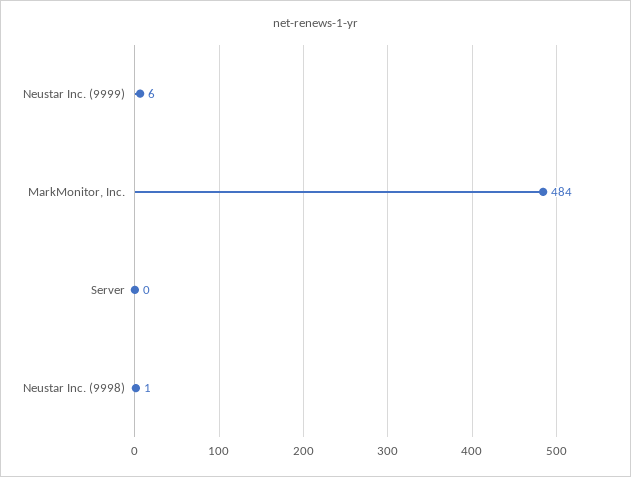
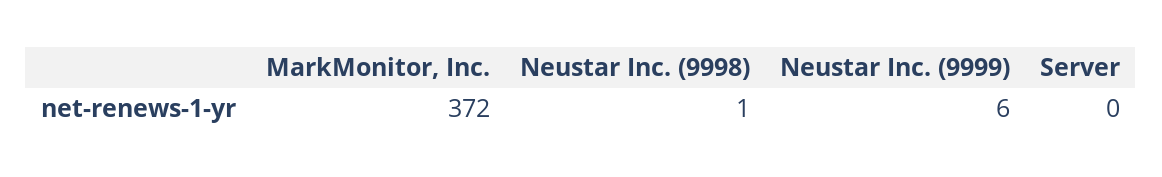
  {
    "Neustar Inc. (9999)": 6,
-   "MarkMonitor, Inc.": 484,
+   "MarkMonitor, Inc.": 372,
    "Server": 0,
    "Neustar Inc. (9998)": 1
  }

